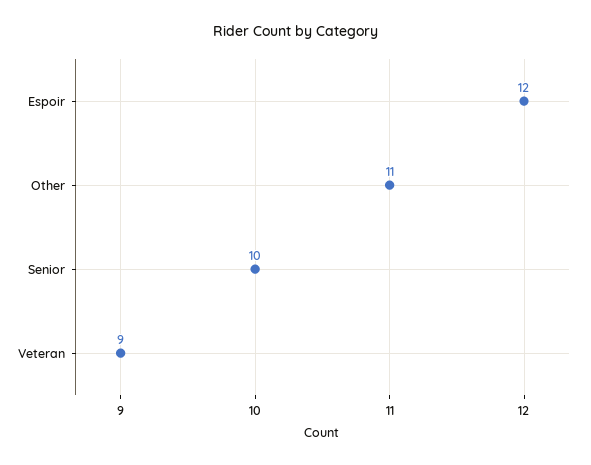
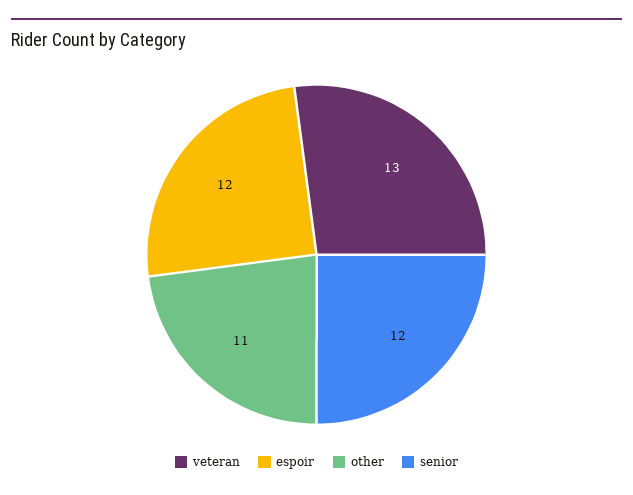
  {
    "Espoir": 12,
    "Other": 11,
-   "Senior": 10,
+   "Senior": 12,
-   "Veteran": 9
+   "Veteran": 13
  }

